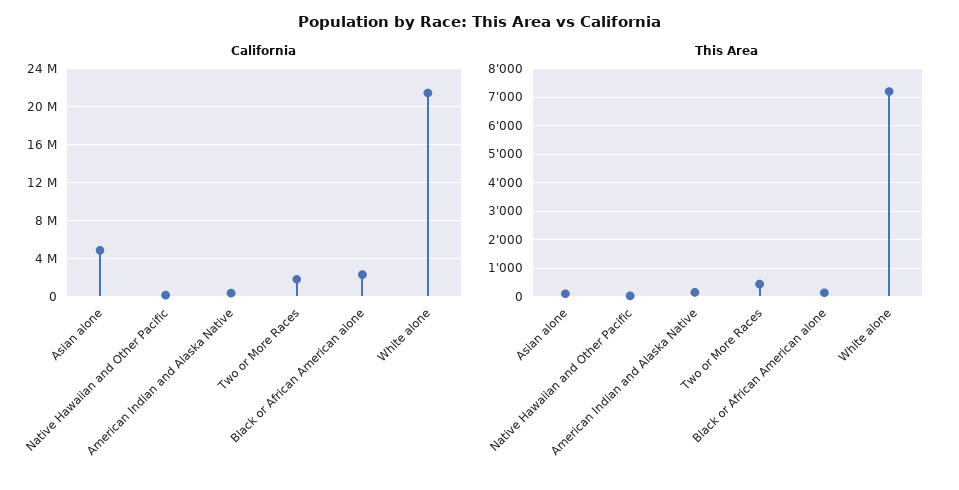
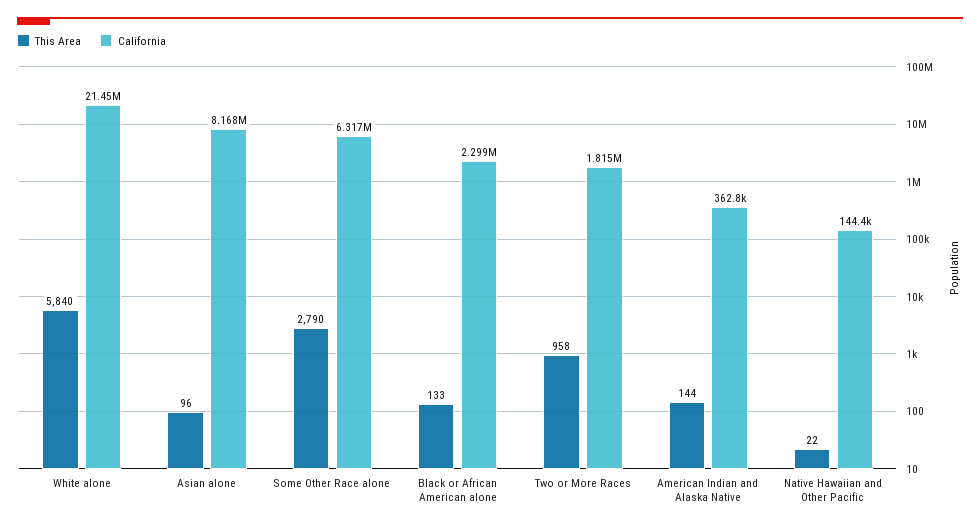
  {
    "California": {
-     "Asian alone": 5000000,
+     "Asian alone": 8168000,
      "Native Hawaiian and Other Pacific": 144400,
      "American Indian and Alaska Native": 362800,
      "Two or More Races": 1815000,
      "Black or African American alone": 2299000,
-     "White alone": 21450000
+     "White alone": 21450000,
+     "Some Other Race alone": 6317000
    },
    "This Area": {
      "Asian alone": 96,
      "Native Hawaiian and Other Pacific": 22,
      "American Indian and Alaska Native": 144,
-     "Two or More Races": 500,
+     "Two or More Races": 958,
      "Black or African American alone": 133,
-     "White alone": 7250
+     "White alone": 5840,
+     "Some Other Race alone": 2790
    }
  }

